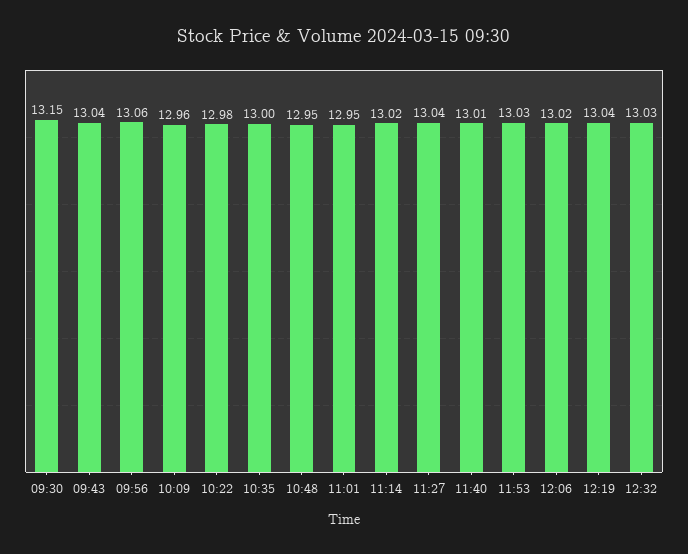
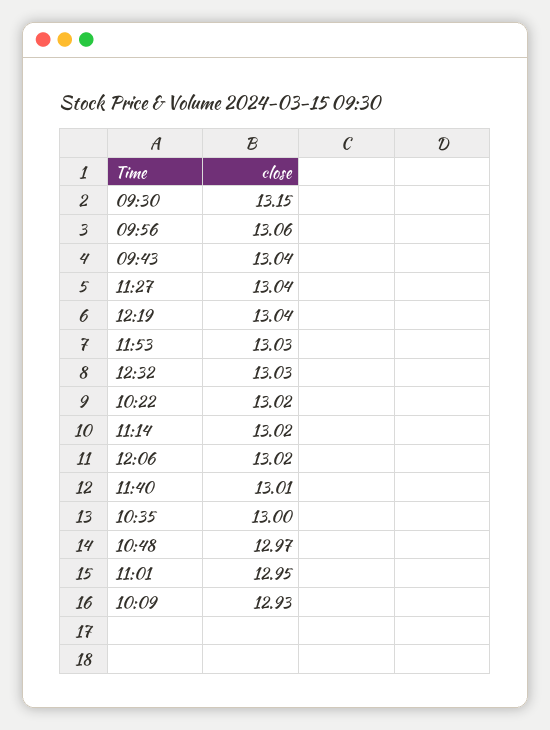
  {
    "09:30": 13.15,
    "09:43": 13.04,
    "09:56": 13.06,
-   "10:09": 12.96,
+   "10:09": 12.93,
-   "10:22": 12.98,
+   "10:22": 13.02,
    "10:35": 13,
-   "10:48": 12.95,
+   "10:48": 12.97,
    "11:01": 12.95,
    "11:14": 13.02,
    "11:27": 13.04,
    "11:40": 13.01,
    "11:53": 13.03,
    "12:06": 13.02,
    "12:19": 13.04,
    "12:32": 13.03
  }

